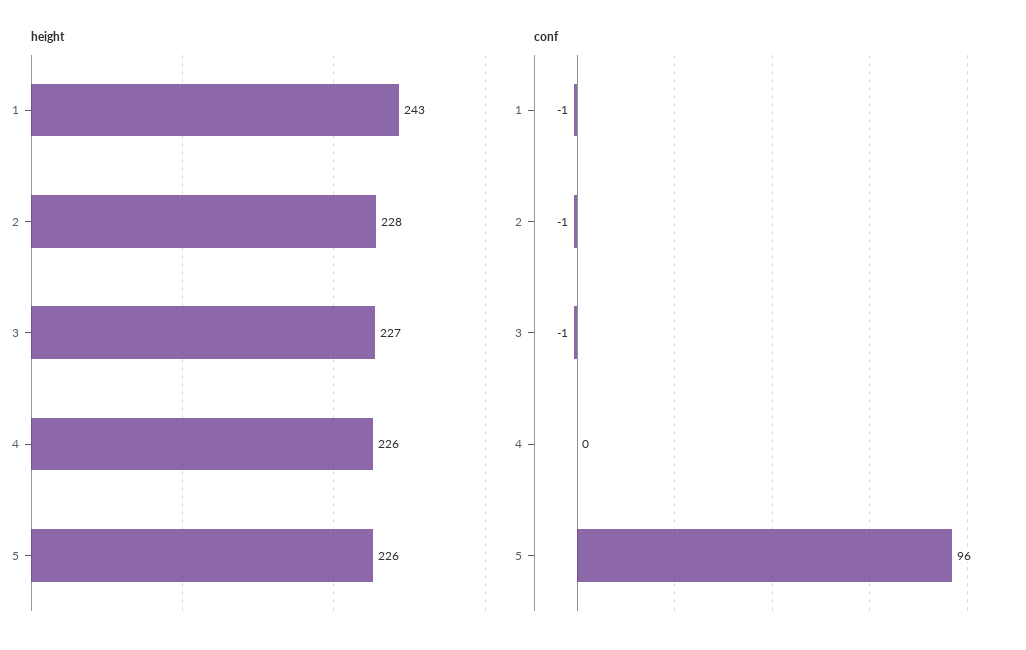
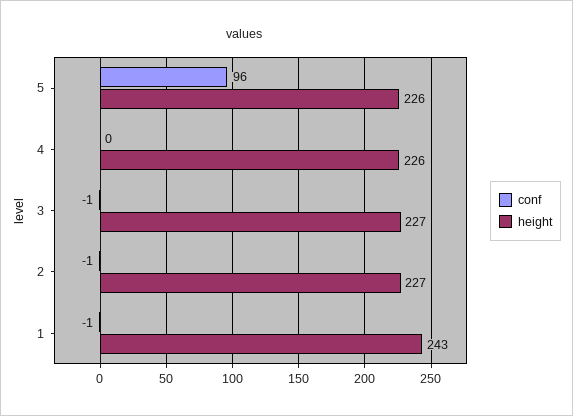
  {
    "height": {
      "1": 243,
-     "2": 228,
+     "2": 227,
      "3": 227,
      "4": 226,
      "5": 226
    },
    "conf": {
      "1": -1,
      "2": -1,
      "3": -1,
      "4": 0,
      "5": 96
    }
  }

